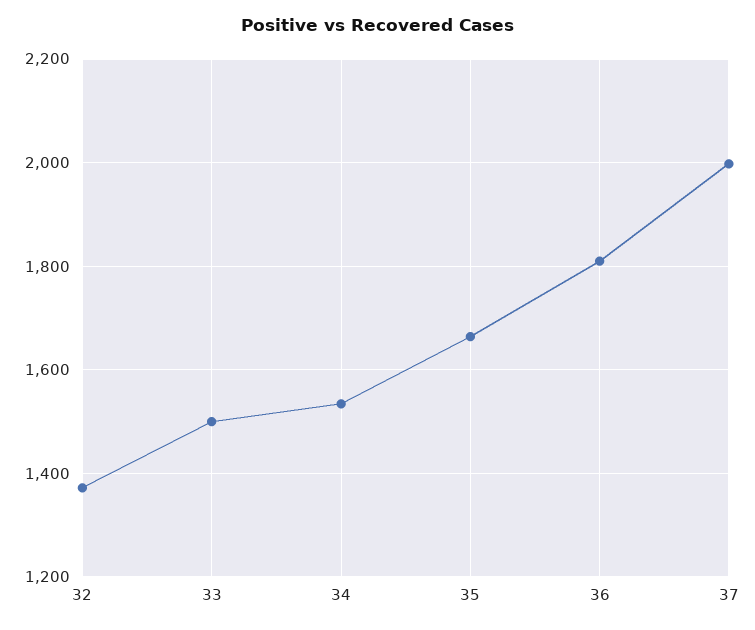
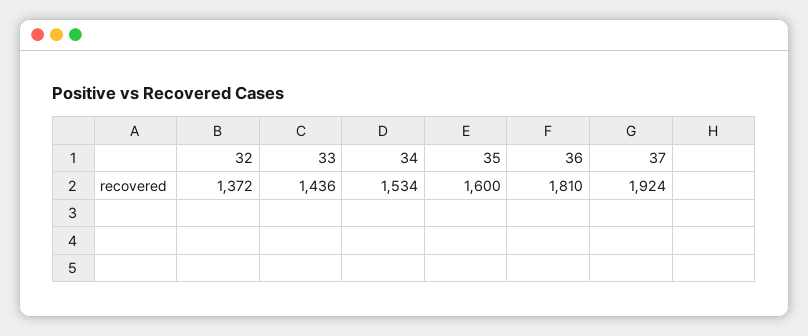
  {
    "32": 1372,
-   "33": 1500,
+   "33": 1436,
    "34": 1534,
-   "35": 1660,
+   "35": 1600,
    "36": 1810,
-   "37": 2000
+   "37": 1924
  }

